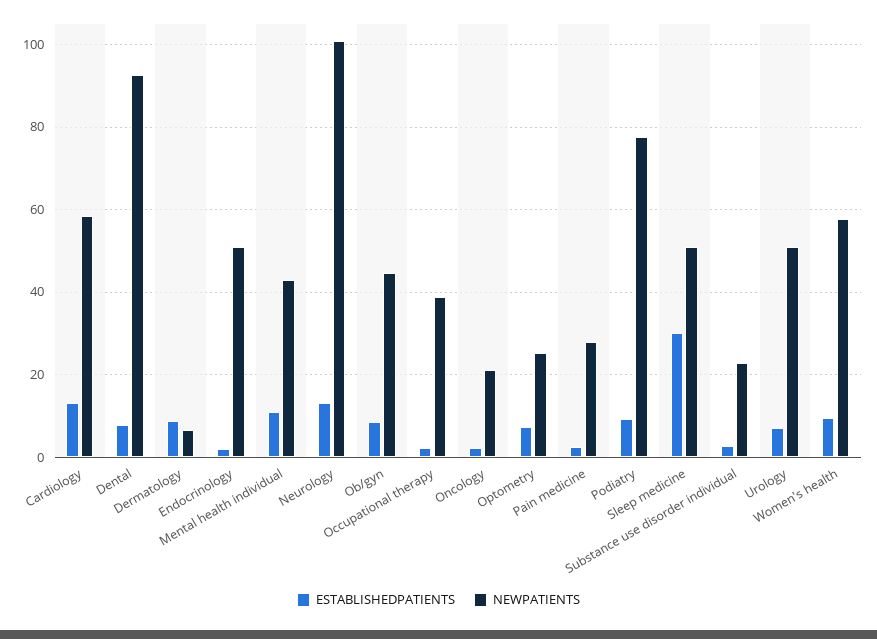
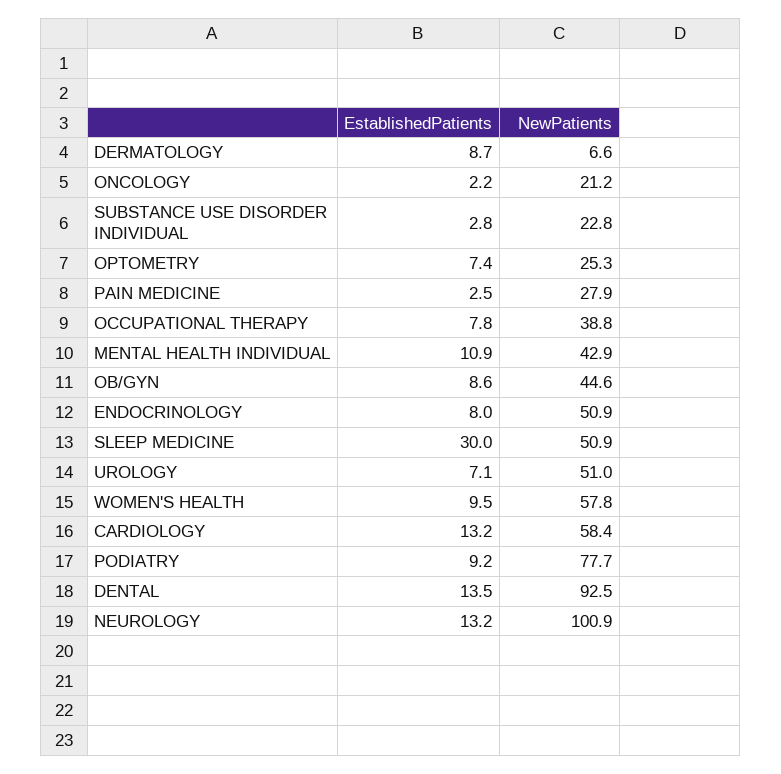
  {
    "ESTABLISHEDPATIENTS": {
      "Cardiology": 13.2,
-     "Dental": 8,
+     "Dental": 13.5,
      "Dermatology": 8.7,
-     "Endocrinology": 2,
+     "Endocrinology": 8,
      "Mental health individual": 10.9,
      "Neurology": 13.2,
      "Ob/gyn": 8.6,
-     "Occupational therapy": 2,
+     "Occupational therapy": 7.8,
      "Oncology": 2.2,
      "Optometry": 7.4,
      "Pain medicine": 2.5,
      "Podiatry": 9.2,
      "Sleep medicine": 30,
      "Substance use disorder individual": 2.8,
      "Urology": 7.1,
      "Women's health": 9.5
    },
    "NEWPATIENTS": {
      "Cardiology": 58.4,
      "Dental": 92.5,
      "Dermatology": 6.6,
      "Endocrinology": 50.9,
      "Mental health individual": 42.9,
      "Neurology": 100.9,
      "Ob/gyn": 44.6,
      "Occupational therapy": 38.8,
      "Oncology": 21.2,
      "Optometry": 25.3,
      "Pain medicine": 27.9,
      "Podiatry": 77.7,
      "Sleep medicine": 50.9,
      "Substance use disorder individual": 22.8,
      "Urology": 51,
      "Women's health": 57.8
    }
  }

